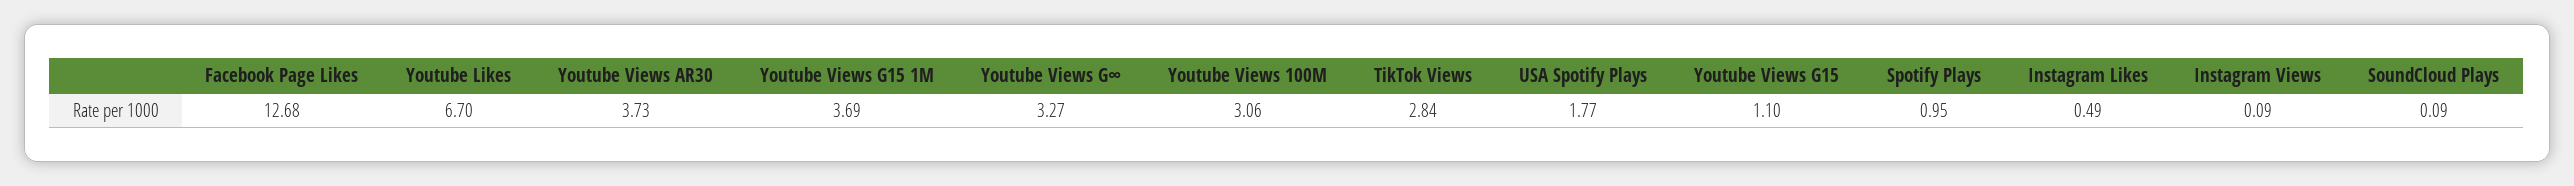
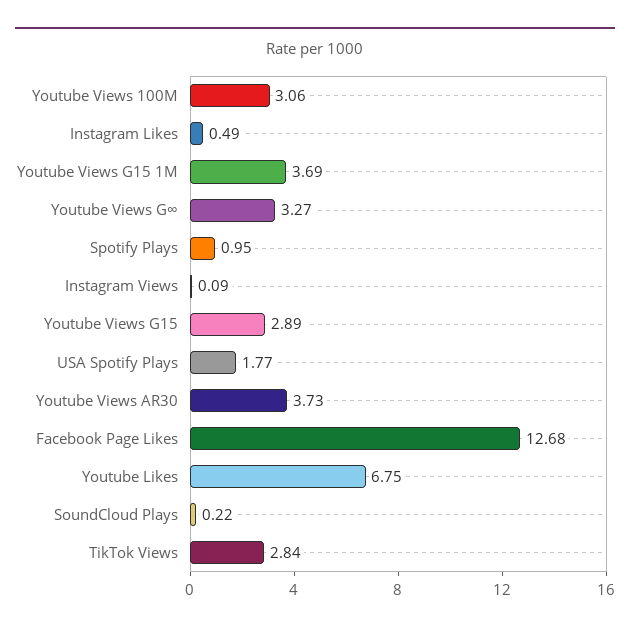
  {
    "Facebook Page Likes": 12.68,
-   "Youtube Likes": 6.7,
+   "Youtube Likes": 6.75,
    "Youtube Views AR30": 3.73,
    "Youtube Views G15 1M": 3.69,
    "Youtube Views G∞": 3.27,
    "Youtube Views 100M": 3.06,
    "TikTok Views": 2.84,
    "USA Spotify Plays": 1.77,
-   "Youtube Views G15": 1.1,
+   "Youtube Views G15": 2.89,
    "Spotify Plays": 0.95,
    "Instagram Likes": 0.49,
    "Instagram Views": 0.09,
-   "SoundCloud Plays": 0.09
+   "SoundCloud Plays": 0.22
  }

